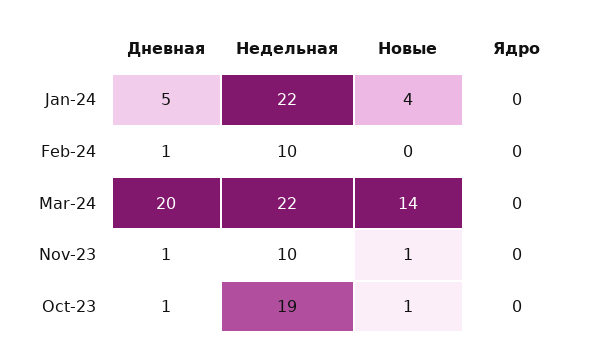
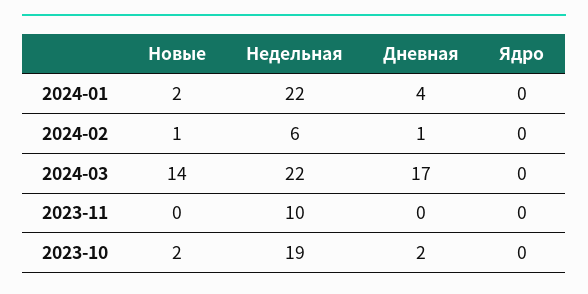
  {
    "Дневная": {
-     "Jan-24": 5,
+     "Jan-24": 4,
      "Feb-24": 1,
-     "Mar-24": 20,
+     "Mar-24": 17,
-     "Nov-23": 1,
+     "Nov-23": 0,
-     "Oct-23": 1
+     "Oct-23": 2
    },
    "Недельная": {
      "Jan-24": 22,
-     "Feb-24": 10,
+     "Feb-24": 6,
      "Mar-24": 22,
      "Nov-23": 10,
      "Oct-23": 19
    },
    "Новые": {
-     "Jan-24": 4,
+     "Jan-24": 2,
-     "Feb-24": 0,
+     "Feb-24": 1,
      "Mar-24": 14,
-     "Nov-23": 1,
+     "Nov-23": 0,
-     "Oct-23": 1
+     "Oct-23": 2
    },
    "Ядро": {
      "Jan-24": 0,
      "Feb-24": 0,
      "Mar-24": 0,
      "Nov-23": 0,
      "Oct-23": 0
    }
  }

